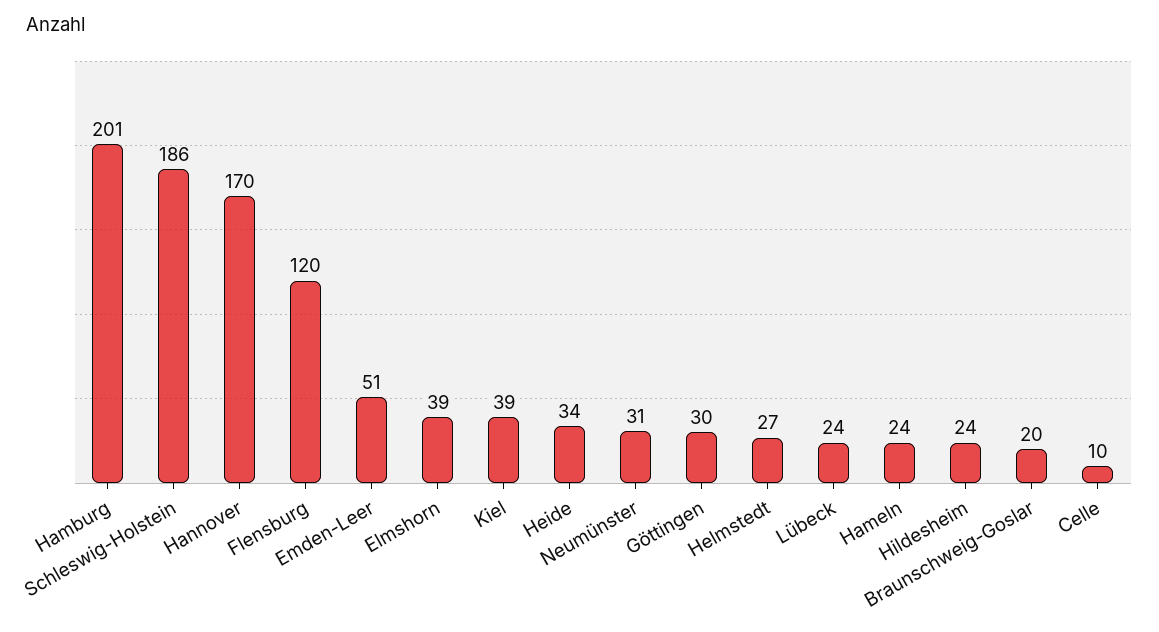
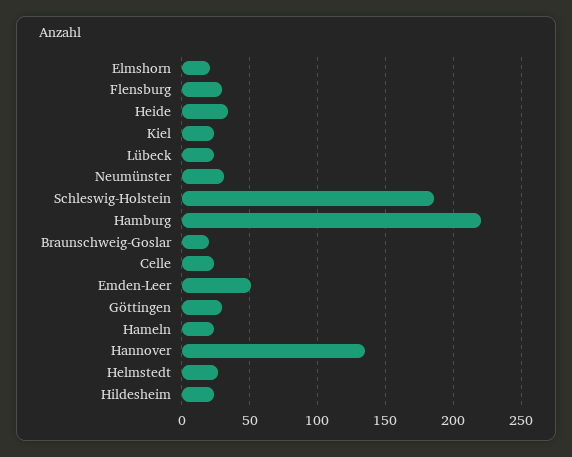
  {
-   "Hamburg": 201,
+   "Hamburg": 220,
    "Schleswig-Holstein": 186,
-   "Hannover": 170,
+   "Hannover": 135,
-   "Flensburg": 120,
+   "Flensburg": 30,
    "Emden-Leer": 51,
-   "Elmshorn": 39,
+   "Elmshorn": 20,
-   "Kiel": 39,
+   "Kiel": 25,
    "Heide": 34,
    "Neumünster": 31,
    "Göttingen": 30,
    "Helmstedt": 27,
    "Lübeck": 24,
    "Hameln": 24,
    "Hildesheim": 24,
    "Braunschweig-Goslar": 20,
-   "Celle": 10
+   "Celle": 25
  }

